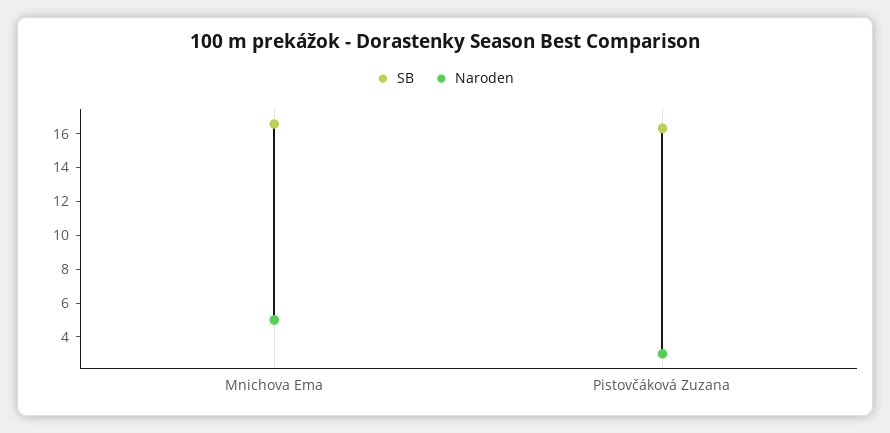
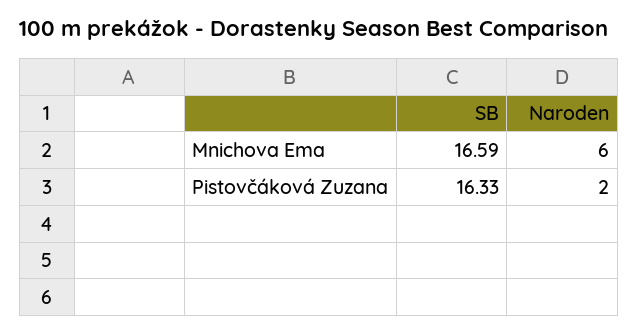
  {
    "SB": {
      "Mnichova Ema": 16.59,
      "Pistovčáková Zuzana": 16.33
    },
    "Naroden": {
-     "Mnichova Ema": 5,
+     "Mnichova Ema": 6,
-     "Pistovčáková Zuzana": 3
+     "Pistovčáková Zuzana": 2
    }
  }

